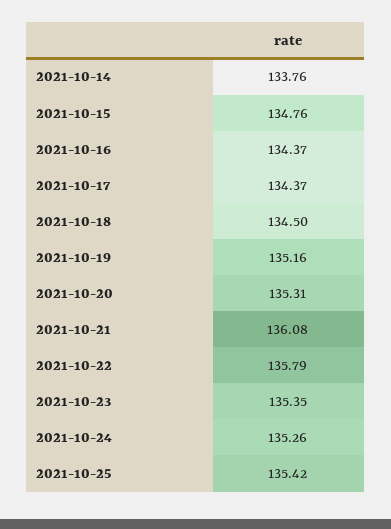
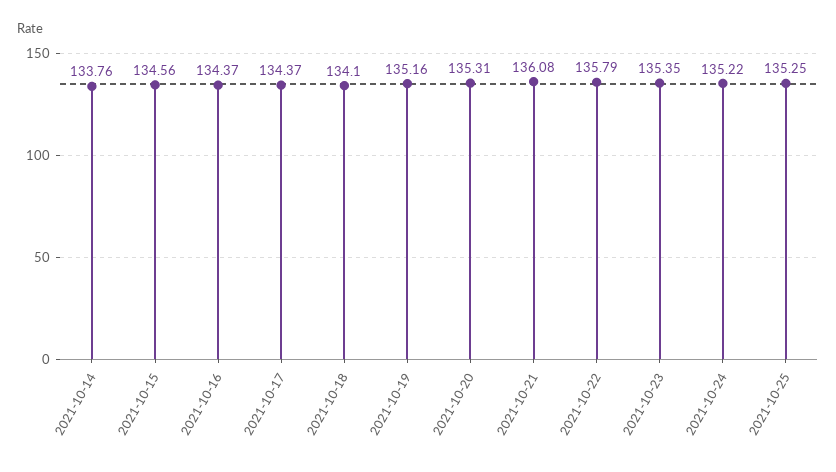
  {
    "2021-10-14": 133.76,
-   "2021-10-15": 134.76,
+   "2021-10-15": 134.56,
    "2021-10-16": 134.37,
    "2021-10-17": 134.37,
-   "2021-10-18": 134.5,
+   "2021-10-18": 134.1,
    "2021-10-19": 135.16,
    "2021-10-20": 135.31,
    "2021-10-21": 136.08,
    "2021-10-22": 135.79,
    "2021-10-23": 135.35,
-   "2021-10-24": 135.26,
+   "2021-10-24": 135.22,
-   "2021-10-25": 135.42
+   "2021-10-25": 135.25
  }

